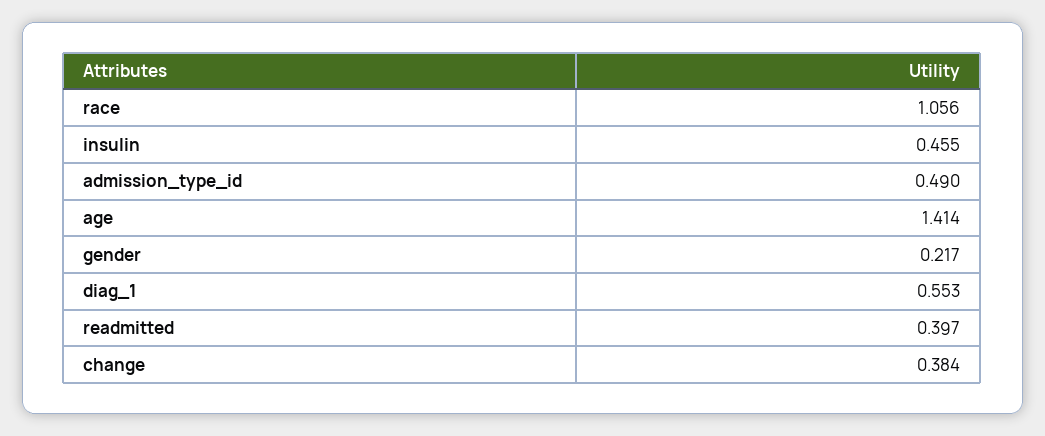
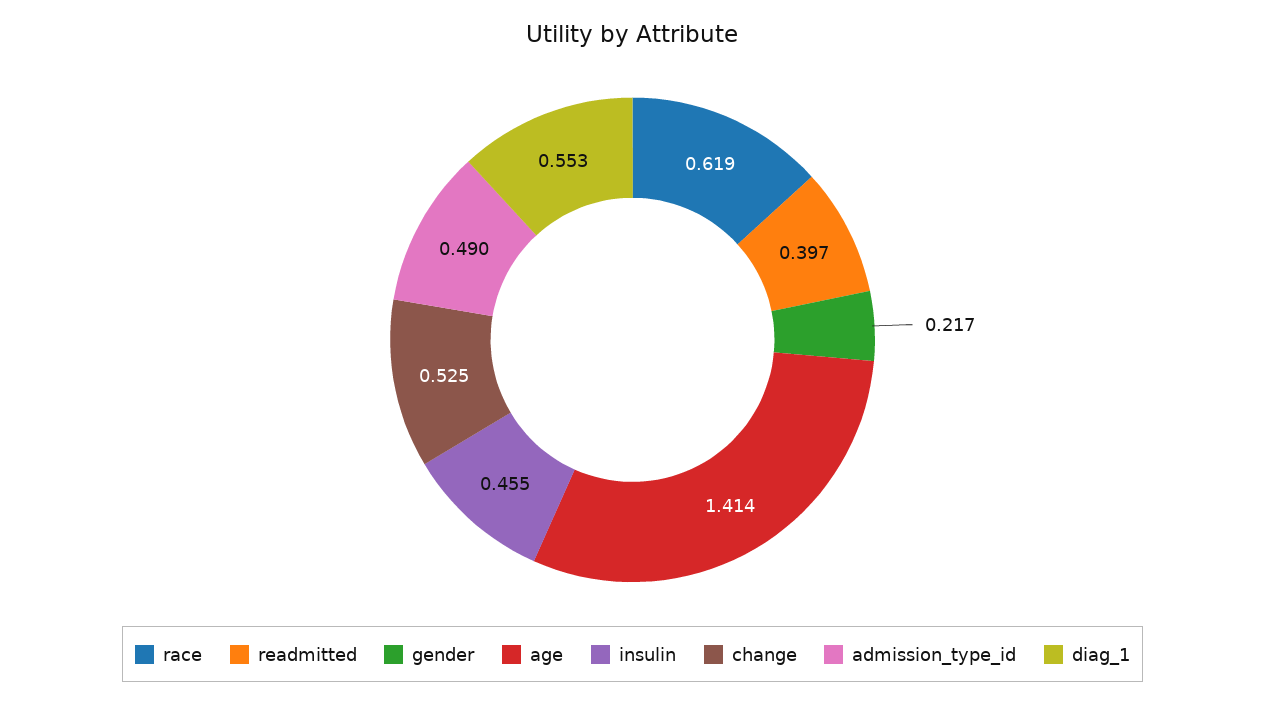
  {
-   "race": 1.056,
+   "race": 0.619,
    "insulin": 0.455,
    "admission_type_id": 0.49,
    "age": 1.414,
    "gender": 0.217,
    "diag_1": 0.553,
    "readmitted": 0.397,
-   "change": 0.384
+   "change": 0.525
  }

